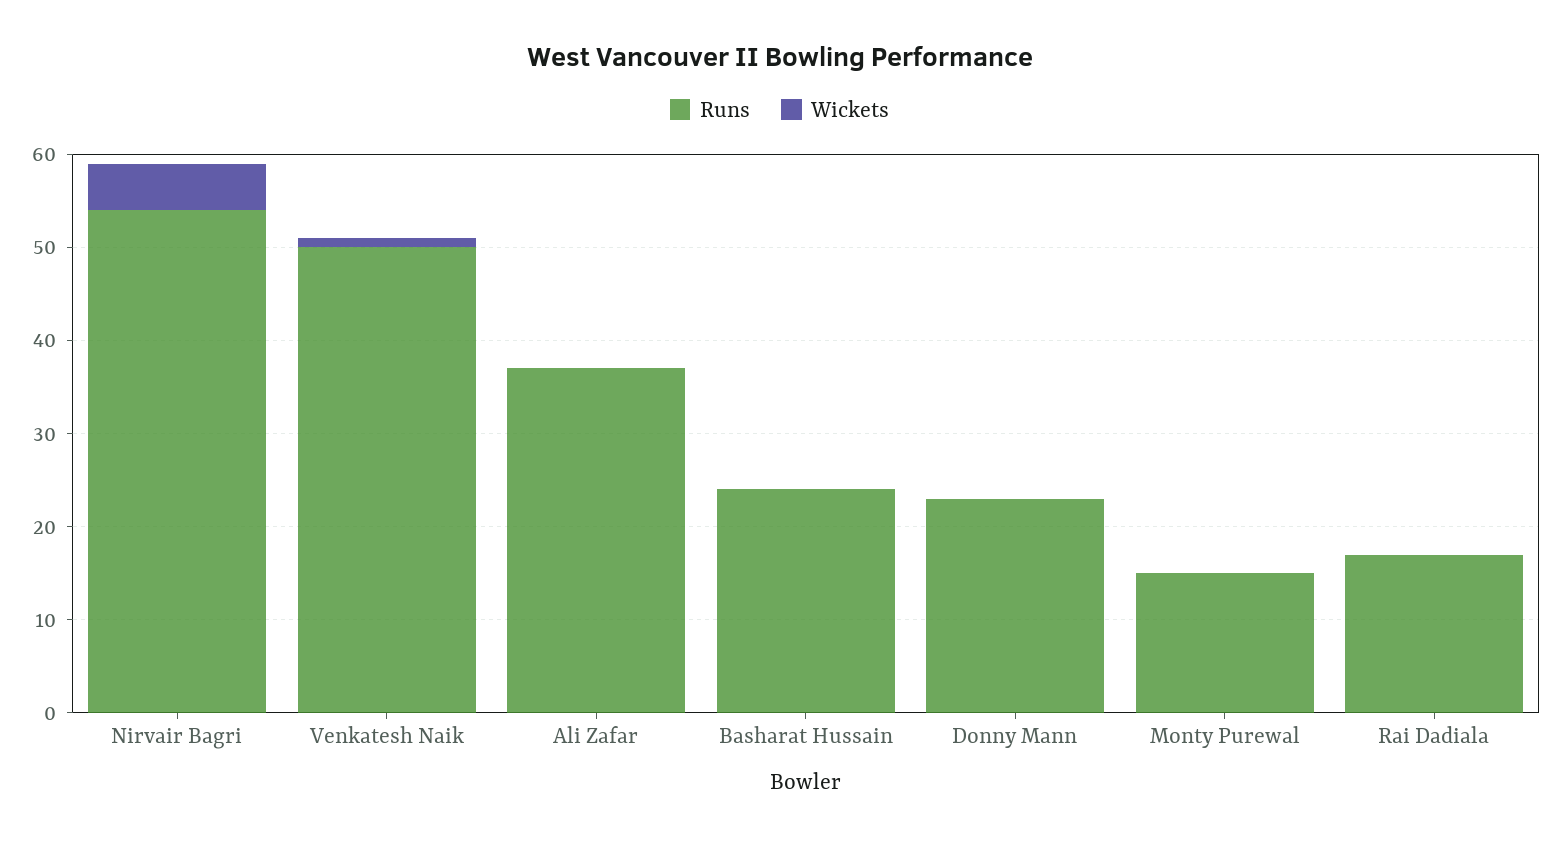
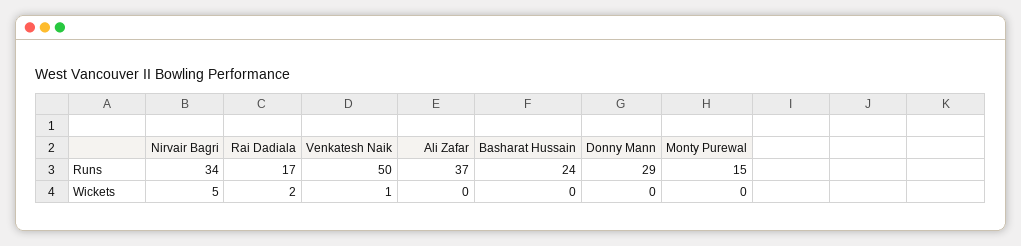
  {
    "Runs": {
-     "Nirvair Bagri": 54,
+     "Nirvair Bagri": 34,
      "Venkatesh Naik": 50,
      "Ali Zafar": 37,
      "Basharat Hussain": 24,
-     "Donny Mann": 23,
+     "Donny Mann": 29,
      "Monty Purewal": 15,
      "Rai Dadiala": 17
    },
    "Wickets": {
      "Nirvair Bagri": 5,
      "Venkatesh Naik": 1,
      "Ali Zafar": 0,
      "Basharat Hussain": 0,
      "Donny Mann": 0,
      "Monty Purewal": 0,
-     "Rai Dadiala": 0
+     "Rai Dadiala": 2
    }
  }

